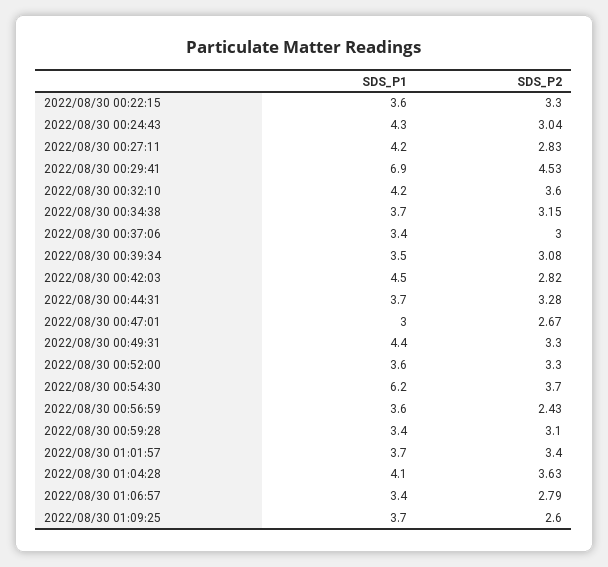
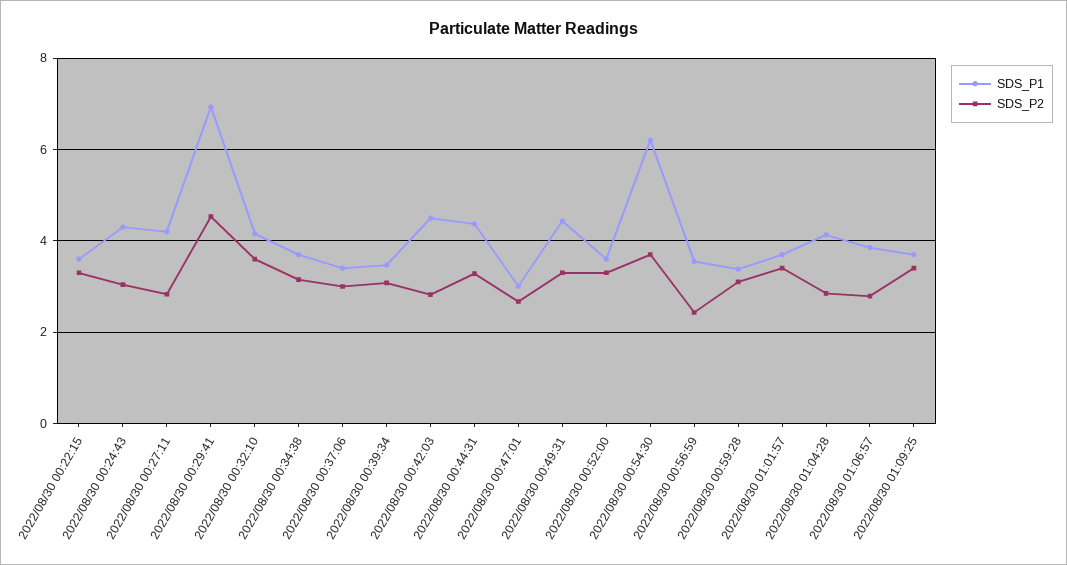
  {
    "SDS_P1": {
      "2022/08/30 00:22:15": 3.6,
      "2022/08/30 00:24:43": 4.3,
      "2022/08/30 00:27:11": 4.2,
      "2022/08/30 00:29:41": 6.9,
      "2022/08/30 00:32:10": 4.2,
      "2022/08/30 00:34:38": 3.7,
      "2022/08/30 00:37:06": 3.4,
      "2022/08/30 00:39:34": 3.5,
      "2022/08/30 00:42:03": 4.5,
-     "2022/08/30 00:44:31": 3.7,
+     "2022/08/30 00:44:31": 4.4,
      "2022/08/30 00:47:01": 3,
      "2022/08/30 00:49:31": 4.4,
      "2022/08/30 00:52:00": 3.6,
      "2022/08/30 00:54:30": 6.2,
      "2022/08/30 00:56:59": 3.6,
      "2022/08/30 00:59:28": 3.4,
      "2022/08/30 01:01:57": 3.7,
      "2022/08/30 01:04:28": 4.1,
-     "2022/08/30 01:06:57": 3.4,
+     "2022/08/30 01:06:57": 3.8,
      "2022/08/30 01:09:25": 3.7
    },
    "SDS_P2": {
      "2022/08/30 00:22:15": 3.3,
      "2022/08/30 00:24:43": 3.04,
      "2022/08/30 00:27:11": 2.83,
      "2022/08/30 00:29:41": 4.53,
      "2022/08/30 00:32:10": 3.6,
      "2022/08/30 00:34:38": 3.15,
      "2022/08/30 00:37:06": 3,
      "2022/08/30 00:39:34": 3.08,
      "2022/08/30 00:42:03": 2.82,
      "2022/08/30 00:44:31": 3.28,
      "2022/08/30 00:47:01": 2.67,
      "2022/08/30 00:49:31": 3.3,
      "2022/08/30 00:52:00": 3.3,
      "2022/08/30 00:54:30": 3.7,
      "2022/08/30 00:56:59": 2.43,
      "2022/08/30 00:59:28": 3.1,
      "2022/08/30 01:01:57": 3.4,
-     "2022/08/30 01:04:28": 3.63,
+     "2022/08/30 01:04:28": 2.8,
      "2022/08/30 01:06:57": 2.79,
-     "2022/08/30 01:09:25": 2.6
+     "2022/08/30 01:09:25": 3.4
    }
  }

